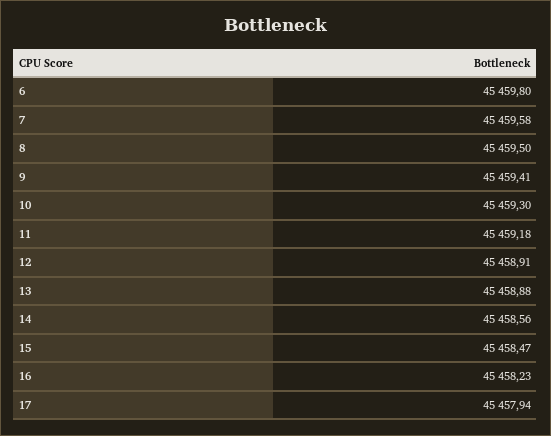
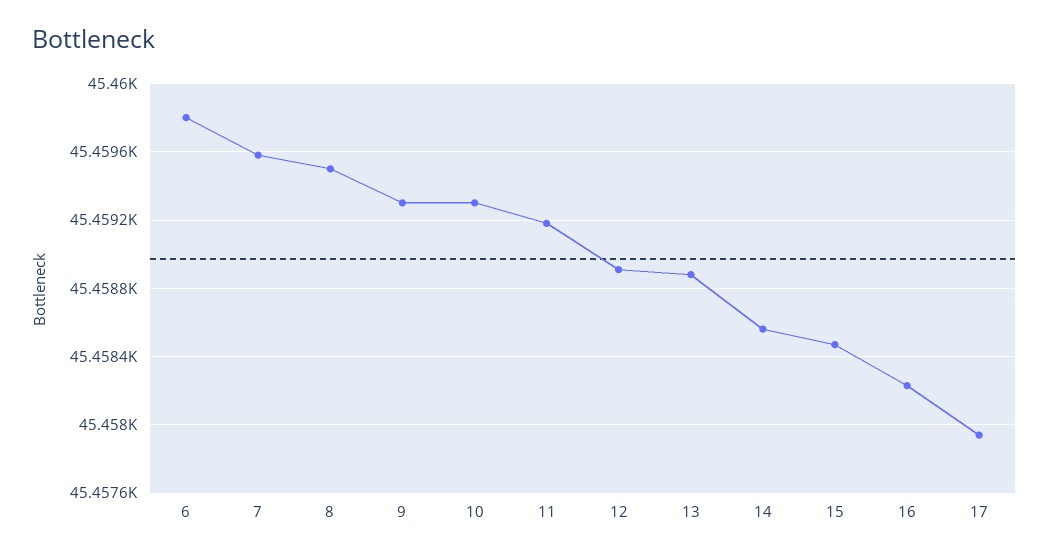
  {
    "6": 45459.8,
    "7": 45459.58,
    "8": 45459.5,
-   "9": 45459.41,
+   "9": 45459.3,
    "10": 45459.3,
    "11": 45459.18,
    "12": 45458.91,
    "13": 45458.88,
    "14": 45458.56,
    "15": 45458.47,
    "16": 45458.23,
    "17": 45457.94
  }

